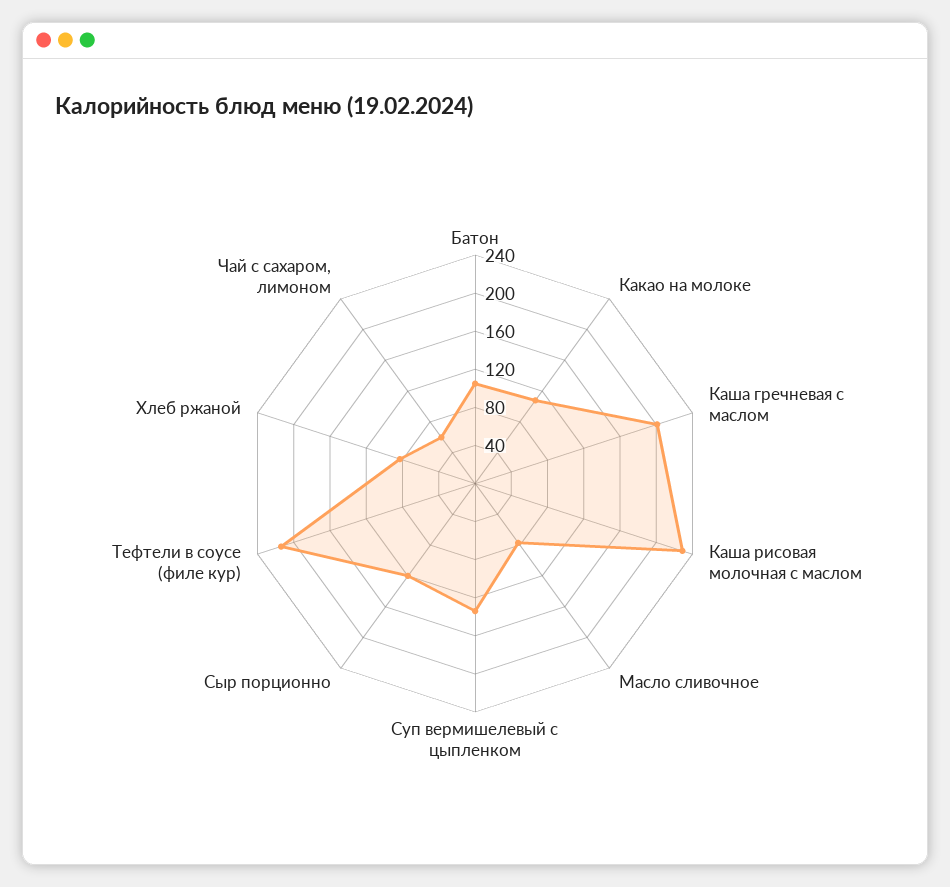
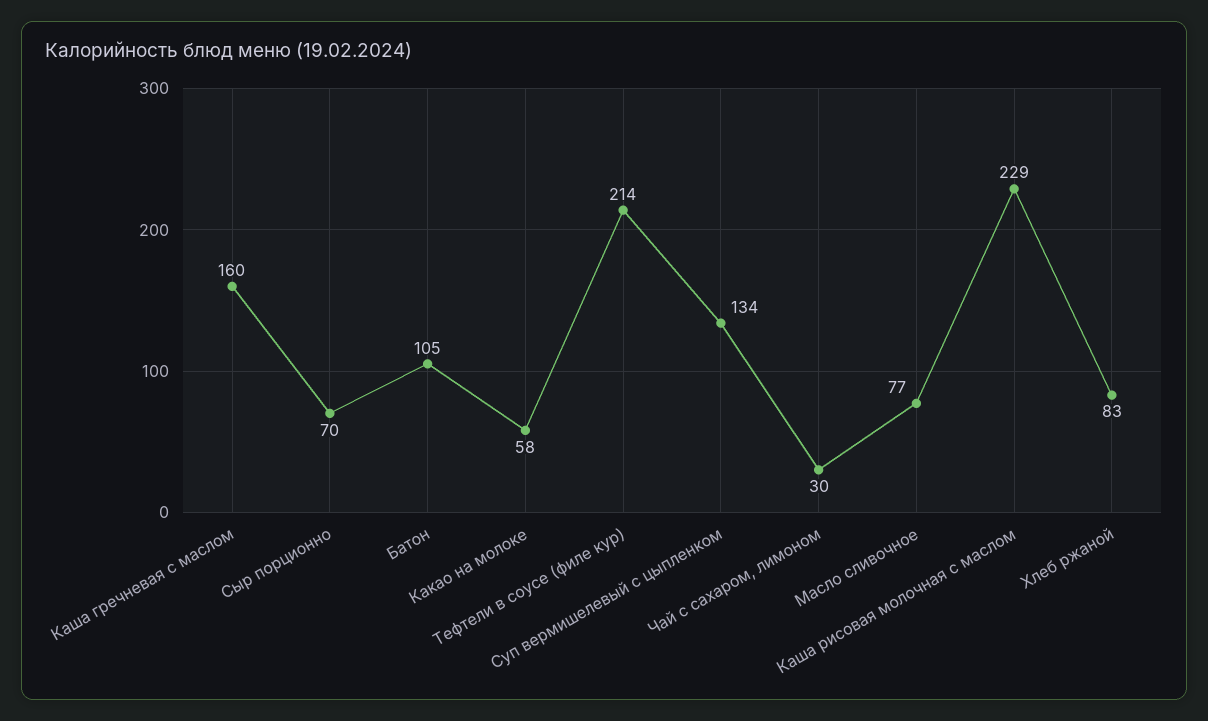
  {
    "Батон": 105,
-   "Какао на молоке": 110,
+   "Какао на молоке": 58,
-   "Каша гречневая с маслом": 200,
+   "Каша гречневая с маслом": 160,
    "Каша рисовая молочная с маслом": 229,
    "Масло сливочное": 77,
    "Суп вермишелевый с цыпленком": 134,
-   "Сыр порционно": 120,
+   "Сыр порционно": 70,
    "Тефтели в соусе (филе кур)": 214,
    "Хлеб ржаной": 83,
-   "Чай с сахаром, лимоном": 60
+   "Чай с сахаром, лимоном": 30
  }

